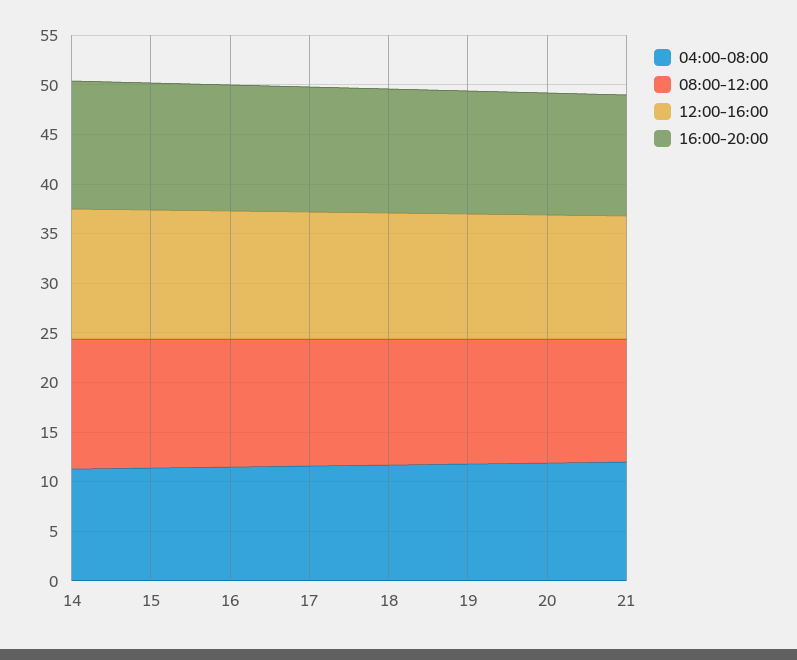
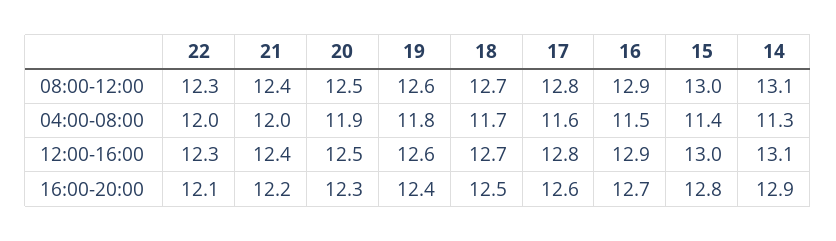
  {
    "04:00-08:00": {
      "14": 11.3,
      "15": 11.4,
      "16": 11.5,
      "17": 11.6,
      "18": 11.7,
      "19": 11.8,
      "20": 11.9,
-     "21": 12
+     "21": 12,
+     "22": 12
    },
    "08:00-12:00": {
      "14": 13.1,
      "15": 13,
      "16": 12.9,
      "17": 12.8,
      "18": 12.7,
      "19": 12.6,
      "20": 12.5,
-     "21": 12.4
+     "21": 12.4,
+     "22": 12.3
    },
    "12:00-16:00": {
      "14": 13.1,
      "15": 13,
      "16": 12.9,
      "17": 12.8,
      "18": 12.7,
      "19": 12.6,
      "20": 12.5,
-     "21": 12.4
+     "21": 12.4,
+     "22": 12.3
    },
    "16:00-20:00": {
      "14": 12.9,
      "15": 12.8,
      "16": 12.7,
      "17": 12.6,
      "18": 12.5,
      "19": 12.4,
      "20": 12.3,
-     "21": 12.2
+     "21": 12.2,
+     "22": 12.1
    }
  }

